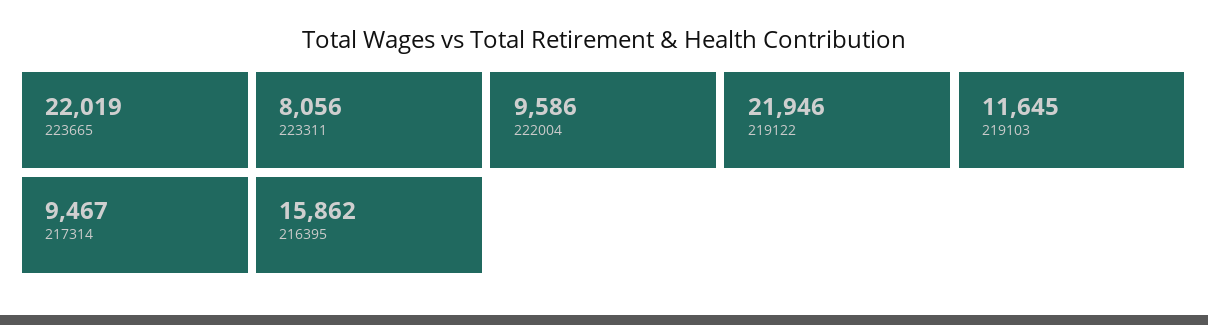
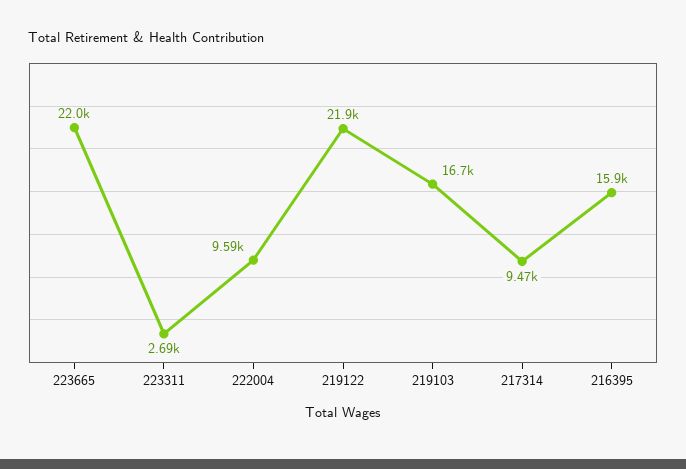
  {
    "223665": 22019,
-   "223311": 8056,
+   "223311": 2690,
    "222004": 9586,
    "219122": 21946,
-   "219103": 11645,
+   "219103": 16700,
    "217314": 9467,
    "216395": 15862
  }

